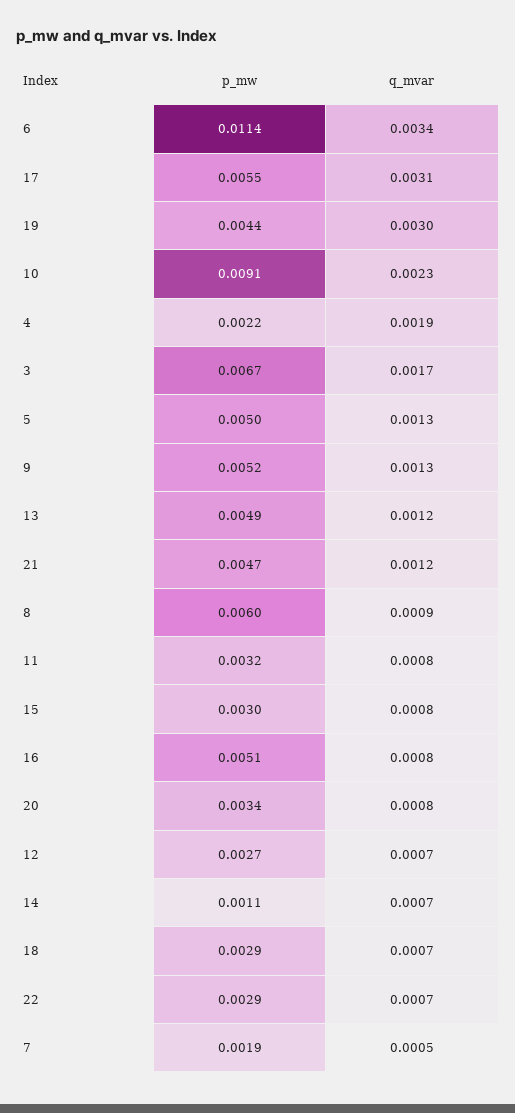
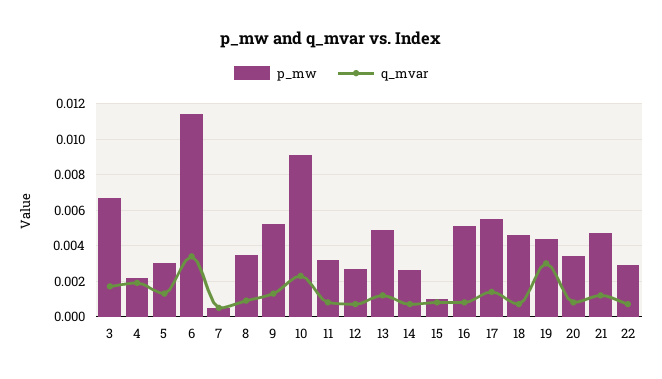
  {
    "p_mw": {
      "6": 0.0114,
      "17": 0.0055,
      "19": 0.0044,
      "10": 0.0091,
      "4": 0.0022,
      "3": 0.0067,
-     "5": 0.005,
+     "5": 0.003,
      "9": 0.0052,
      "13": 0.0049,
      "21": 0.0047,
-     "8": 0.006,
+     "8": 0.0035,
      "11": 0.0032,
-     "15": 0.003,
+     "15": 0.001,
      "16": 0.0051,
      "20": 0.0034,
      "12": 0.0027,
-     "14": 0.0011,
+     "14": 0.0025,
-     "18": 0.0029,
+     "18": 0.0045,
      "22": 0.0029,
-     "7": 0.0019
+     "7": 0.0005
    },
    "q_mvar": {
      "6": 0.0034,
-     "17": 0.0031,
+     "17": 0.0015,
      "19": 0.003,
      "10": 0.0023,
      "4": 0.0019,
      "3": 0.0017,
      "5": 0.0013,
      "9": 0.0013,
      "13": 0.0012,
      "21": 0.0012,
      "8": 0.0009,
      "11": 0.0008,
      "15": 0.0008,
      "16": 0.0008,
      "20": 0.0008,
      "12": 0.0007,
      "14": 0.0007,
      "18": 0.0007,
      "22": 0.0007,
      "7": 0.0005
    }
  }

